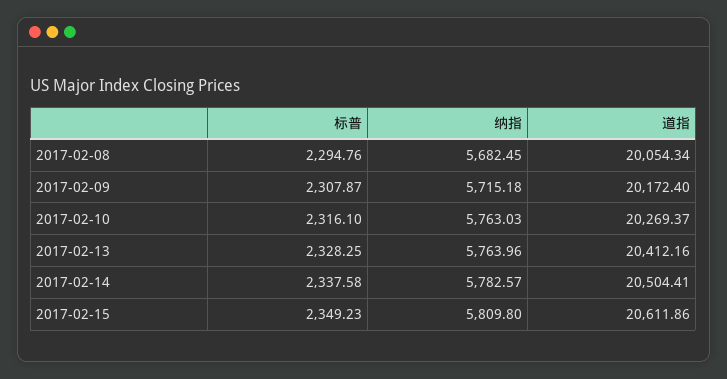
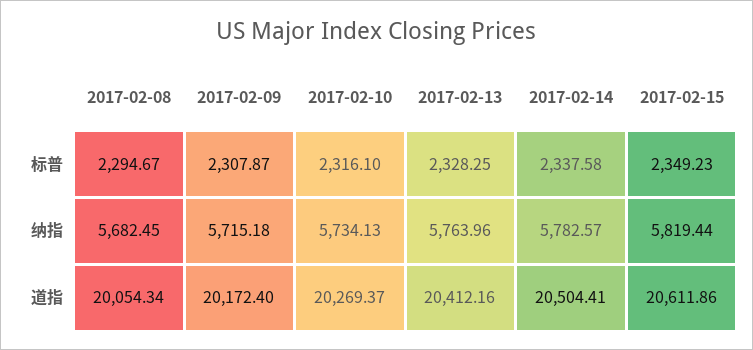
  {
    "标普": {
-     "2017-02-08": 2294.76,
+     "2017-02-08": 2294.67,
      "2017-02-09": 2307.87,
      "2017-02-10": 2316.1,
      "2017-02-13": 2328.25,
      "2017-02-14": 2337.58,
      "2017-02-15": 2349.23
    },
    "纳指": {
      "2017-02-08": 5682.45,
      "2017-02-09": 5715.18,
-     "2017-02-10": 5763.03,
+     "2017-02-10": 5734.13,
      "2017-02-13": 5763.96,
      "2017-02-14": 5782.57,
-     "2017-02-15": 5809.8
+     "2017-02-15": 5819.44
    },
    "道指": {
      "2017-02-08": 20054.34,
      "2017-02-09": 20172.4,
      "2017-02-10": 20269.37,
      "2017-02-13": 20412.16,
      "2017-02-14": 20504.41,
      "2017-02-15": 20611.86
    }
  }

